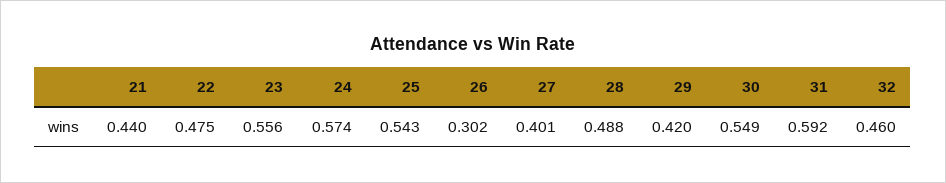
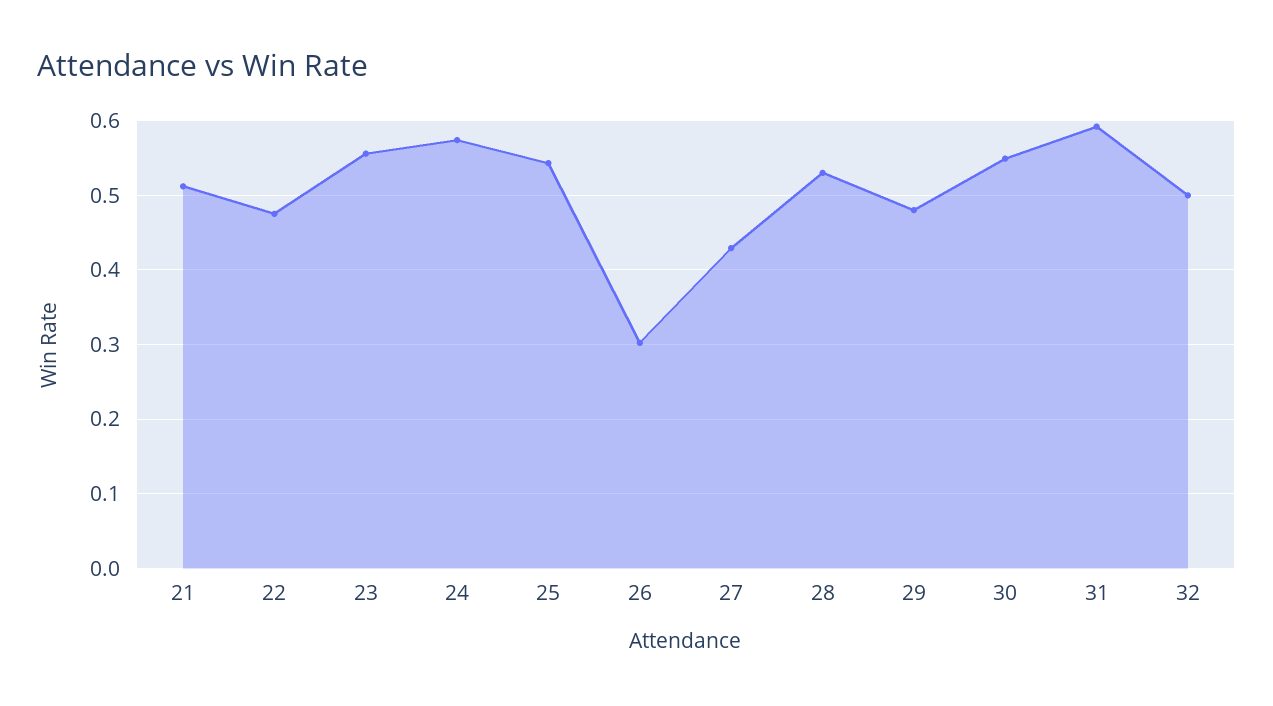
  {
-   "21": 0.44,
+   "21": 0.51,
    "22": 0.475,
    "23": 0.556,
    "24": 0.574,
    "25": 0.543,
    "26": 0.302,
-   "27": 0.401,
+   "27": 0.43,
-   "28": 0.488,
+   "28": 0.53,
-   "29": 0.42,
+   "29": 0.48,
    "30": 0.549,
    "31": 0.592,
-   "32": 0.46
+   "32": 0.5
  }

